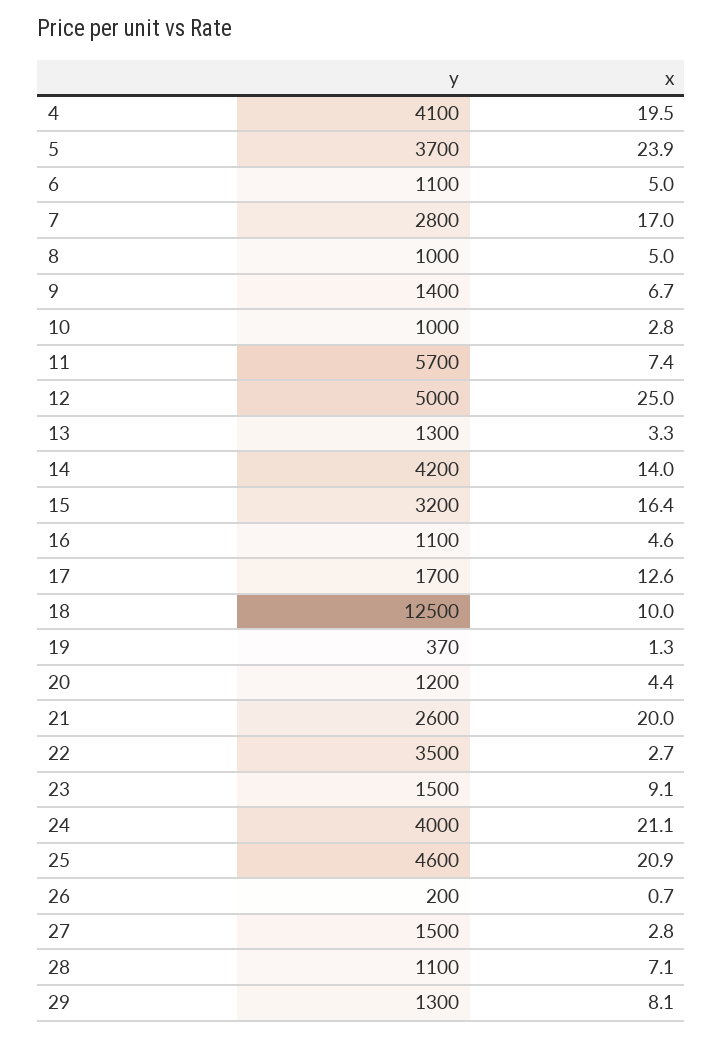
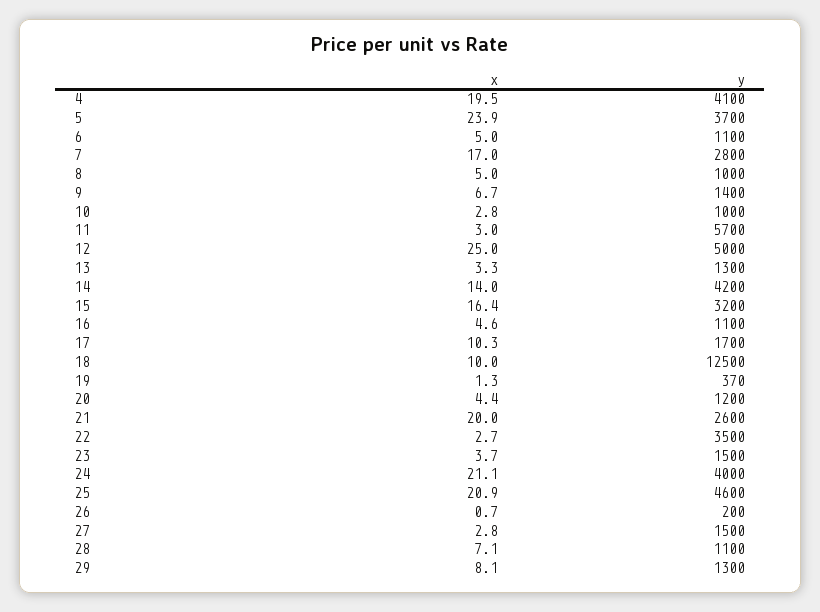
  {
    "y": {
      "4": 4100,
      "5": 3700,
      "6": 1100,
      "7": 2800,
      "8": 1000,
      "9": 1400,
      "10": 1000,
      "11": 5700,
      "12": 5000,
      "13": 1300,
      "14": 4200,
      "15": 3200,
      "16": 1100,
      "17": 1700,
      "18": 12500,
      "19": 370,
      "20": 1200,
      "21": 2600,
      "22": 3500,
      "23": 1500,
      "24": 4000,
      "25": 4600,
      "26": 200,
      "27": 1500,
      "28": 1100,
      "29": 1300
    },
    "x": {
      "4": 19.5,
      "5": 23.9,
      "6": 5,
      "7": 17,
      "8": 5,
      "9": 6.7,
      "10": 2.8,
-     "11": 7.4,
+     "11": 3,
      "12": 25,
      "13": 3.3,
      "14": 14,
      "15": 16.4,
      "16": 4.6,
-     "17": 12.6,
+     "17": 10.3,
      "18": 10,
      "19": 1.3,
      "20": 4.4,
      "21": 20,
      "22": 2.7,
-     "23": 9.1,
+     "23": 3.7,
      "24": 21.1,
      "25": 20.9,
      "26": 0.7,
      "27": 2.8,
      "28": 7.1,
      "29": 8.1
    }
  }

